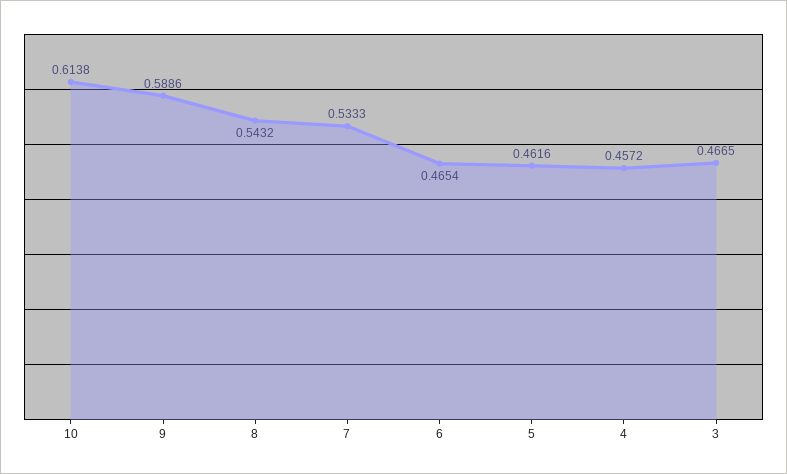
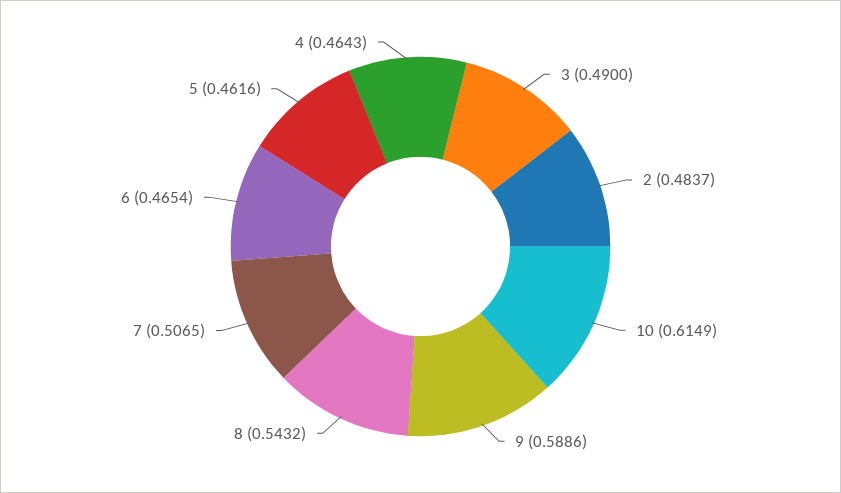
  {
-   "10": 0.6138,
+   "10": 0.6149,
    "9": 0.5886,
    "8": 0.5432,
-   "7": 0.5333,
+   "7": 0.5065,
    "6": 0.4654,
    "5": 0.4616,
-   "4": 0.4572,
+   "4": 0.4643,
-   "3": 0.4665
+   "3": 0.49,
+   "2": 0.4837
  }

